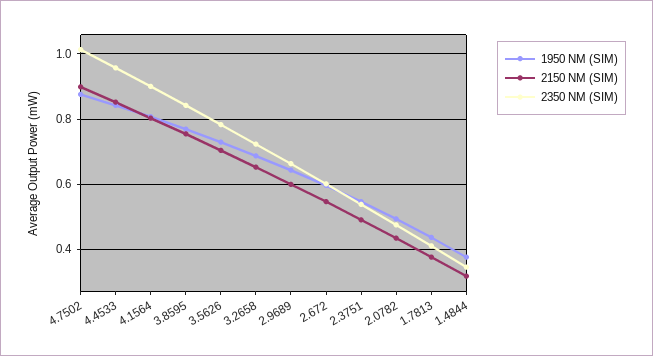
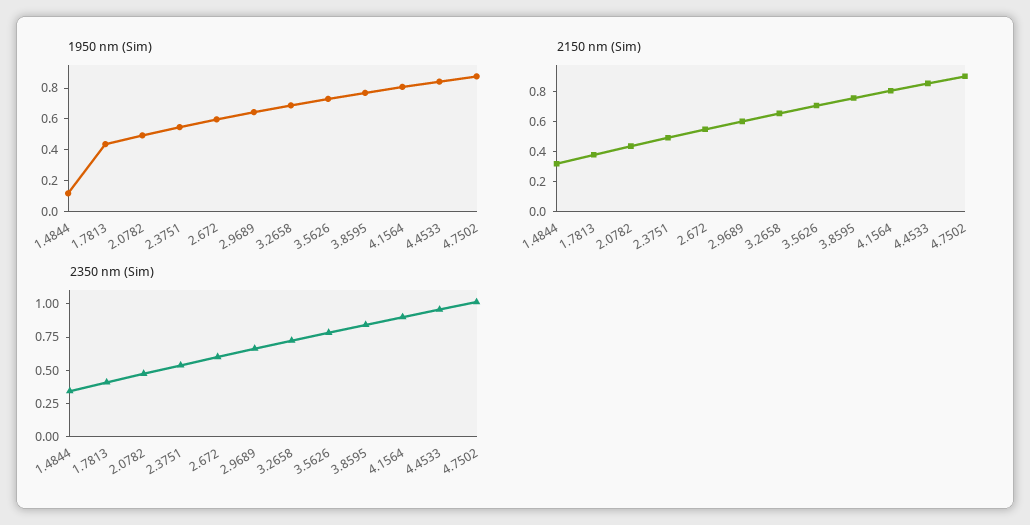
  {
    "1950 NM (SIM)": {
      "4.7502": 0.88,
      "4.4533": 0.84,
      "4.1564": 0.8,
      "3.8595": 0.76,
      "3.5626": 0.72,
      "3.2658": 0.68,
      "2.9689": 0.64,
      "2.672": 0.6,
      "2.3751": 0.54,
      "2.0782": 0.5,
      "1.7813": 0.44,
-     "1.4844": 0.38
+     "1.4844": 0.1
    },
    "2150 NM (SIM)": {
      "4.7502": 0.9,
      "4.4533": 0.86,
      "4.1564": 0.8,
      "3.8595": 0.76,
      "3.5626": 0.7,
      "3.2658": 0.66,
      "2.9689": 0.6,
      "2.672": 0.54,
      "2.3751": 0.5,
      "2.0782": 0.44,
      "1.7813": 0.38,
      "1.4844": 0.32
    },
    "2350 NM (SIM)": {
      "4.7502": 1.02,
      "4.4533": 0.96,
      "4.1564": 0.9,
      "3.8595": 0.84,
      "3.5626": 0.78,
      "3.2658": 0.72,
      "2.9689": 0.66,
      "2.672": 0.6,
      "2.3751": 0.54,
      "2.0782": 0.48,
      "1.7813": 0.42,
      "1.4844": 0.34
    }
  }

